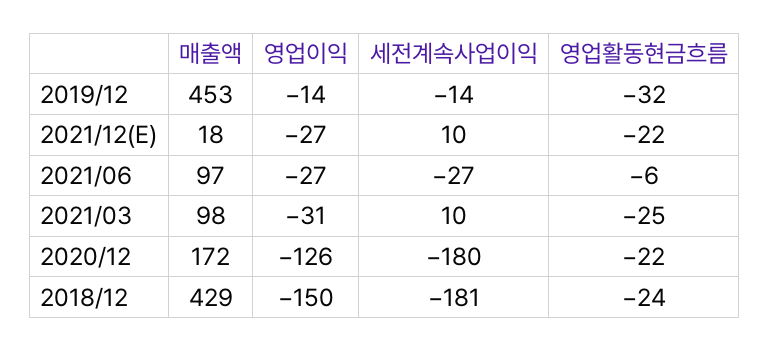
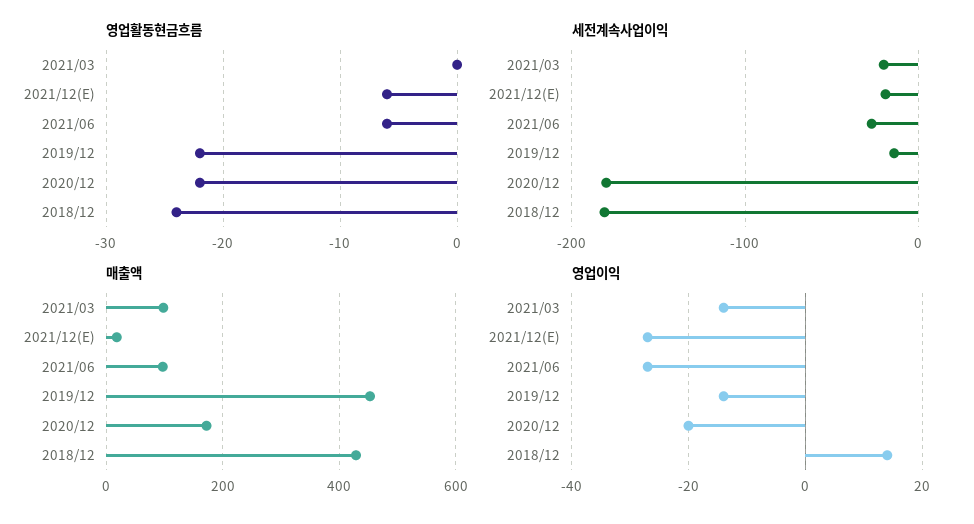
  {
    "매출액": {
      "2019/12": 453,
      "2021/12(E)": 18,
      "2021/06": 97,
      "2021/03": 98,
      "2020/12": 172,
      "2018/12": 429
    },
    "영업이익": {
      "2019/12": -14,
      "2021/12(E)": -27,
      "2021/06": -27,
-     "2021/03": -31,
+     "2021/03": -15,
-     "2020/12": -126,
+     "2020/12": -20,
-     "2018/12": -150
+     "2018/12": 15
    },
    "세전계속사업이익": {
      "2019/12": -14,
-     "2021/12(E)": 10,
+     "2021/12(E)": -20,
      "2021/06": -27,
-     "2021/03": 10,
+     "2021/03": -20,
      "2020/12": -180,
      "2018/12": -181
    },
    "영업활동현금흐름": {
-     "2019/12": -32,
+     "2019/12": -22,
-     "2021/12(E)": -22,
+     "2021/12(E)": -6,
      "2021/06": -6,
-     "2021/03": -25,
+     "2021/03": 0,
      "2020/12": -22,
      "2018/12": -24
    }
  }

